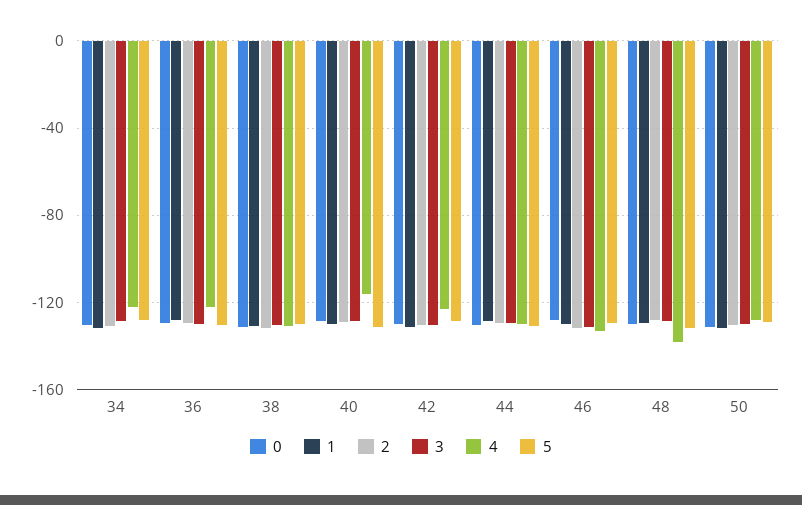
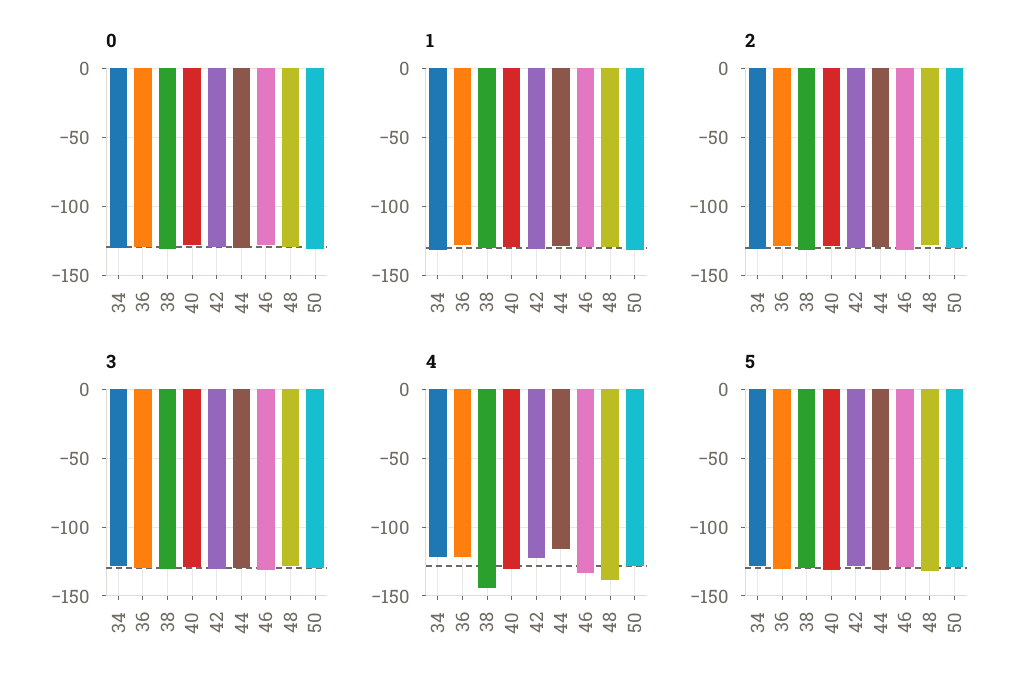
  {
    "0": {
      "34": -130,
      "36": -130,
      "38": -130,
      "40": -130,
      "42": -130,
      "44": -130,
      "46": -130,
      "48": -130,
      "50": -130
    },
    "1": {
      "34": -130,
      "36": -130,
      "38": -130,
      "40": -130,
      "42": -130,
      "44": -130,
      "46": -130,
      "48": -130,
      "50": -130
    },
    "2": {
      "34": -130,
      "36": -130,
      "38": -130,
      "40": -130,
      "42": -130,
      "44": -130,
      "46": -130,
      "48": -130,
      "50": -130
    },
    "3": {
      "34": -130,
      "36": -130,
      "38": -130,
      "40": -130,
      "42": -130,
      "44": -130,
      "46": -130,
      "48": -130,
      "50": -130
    },
    "4": {
      "34": -120,
      "36": -120,
-     "38": -130,
+     "38": -145,
-     "40": -115,
+     "40": -130,
      "42": -125,
-     "44": -130,
+     "44": -115,
      "46": -135,
      "48": -140,
      "50": -130
    },
    "5": {
      "34": -130,
      "36": -130,
      "38": -130,
      "40": -130,
      "42": -130,
      "44": -130,
      "46": -130,
      "48": -130,
      "50": -130
    }
  }

